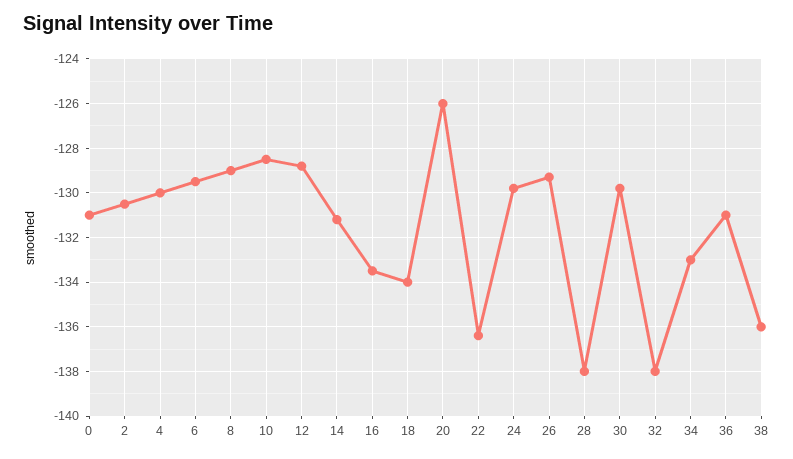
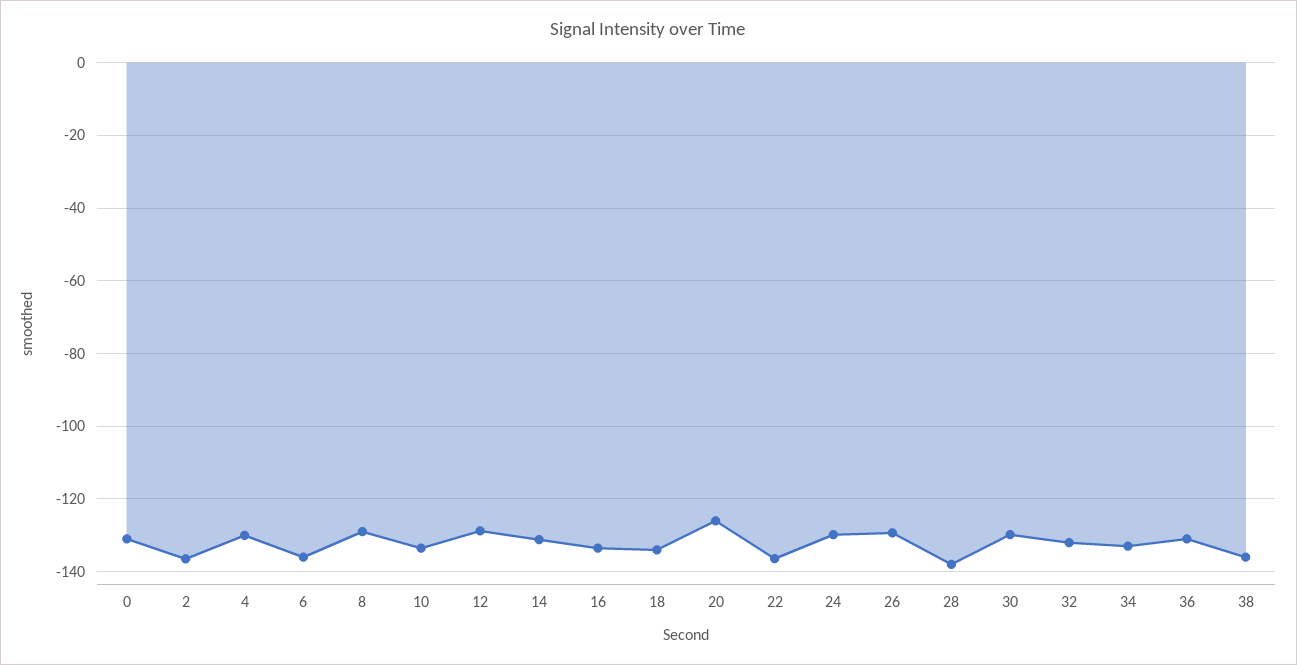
  {
    "0": -131,
-   "2": -130.5,
+   "2": -136,
    "4": -130,
-   "6": -129.5,
+   "6": -136,
    "8": -129,
-   "10": -128.5,
+   "10": -134,
    "12": -129,
    "14": -131,
    "16": -133.5,
    "18": -134,
    "20": -126,
    "22": -136.5,
    "24": -130,
    "26": -129.5,
    "28": -138,
    "30": -130,
-   "32": -138,
+   "32": -132,
    "34": -133,
    "36": -131,
    "38": -136
  }

